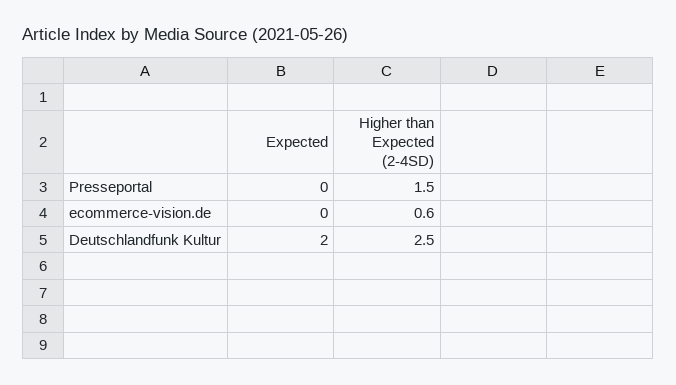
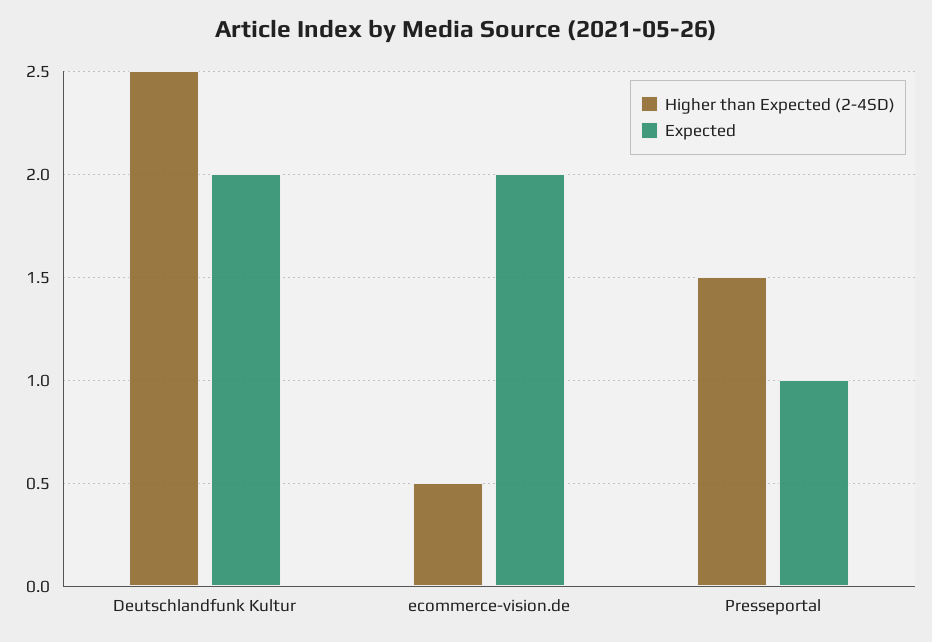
  {
    "Expected": {
-     "Presseportal": 0,
+     "Presseportal": 1,
-     "ecommerce-vision.de": 0,
+     "ecommerce-vision.de": 2,
      "Deutschlandfunk Kultur": 2
    },
    "Higher than Expected (2-4SD)": {
      "Presseportal": 1.5,
-     "ecommerce-vision.de": 0.6,
+     "ecommerce-vision.de": 0.5,
      "Deutschlandfunk Kultur": 2.5
    }
  }

